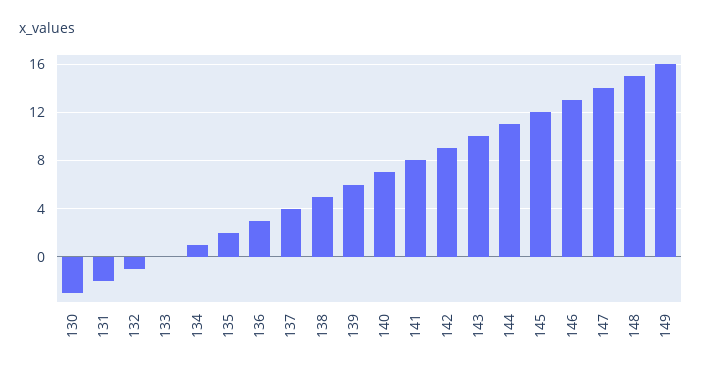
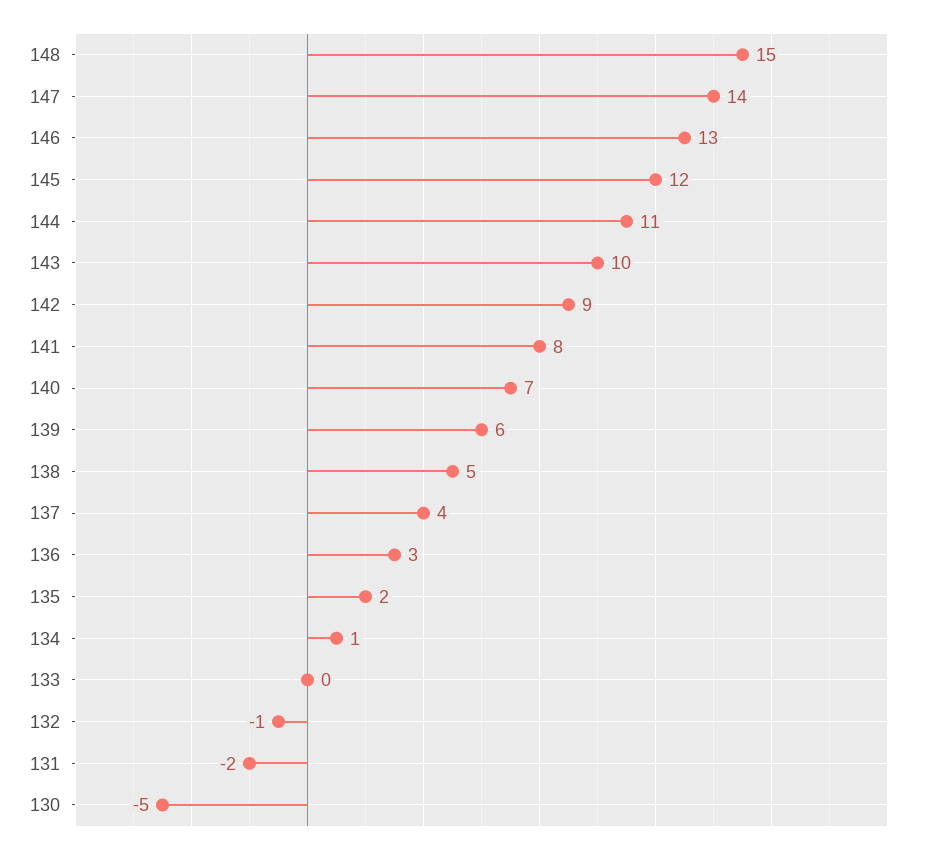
  {
-   "130": -3,
+   "130": -5,
    "131": -2,
    "132": -1,
    "133": 0,
    "134": 1,
    "135": 2,
    "136": 3,
    "137": 4,
    "138": 5,
    "139": 6,
    "140": 7,
    "141": 8,
    "142": 9,
    "143": 10,
    "144": 11,
    "145": 12,
    "146": 13,
    "147": 14,
-   "148": 15,
+   "148": 15
-   "149": 16
  }

